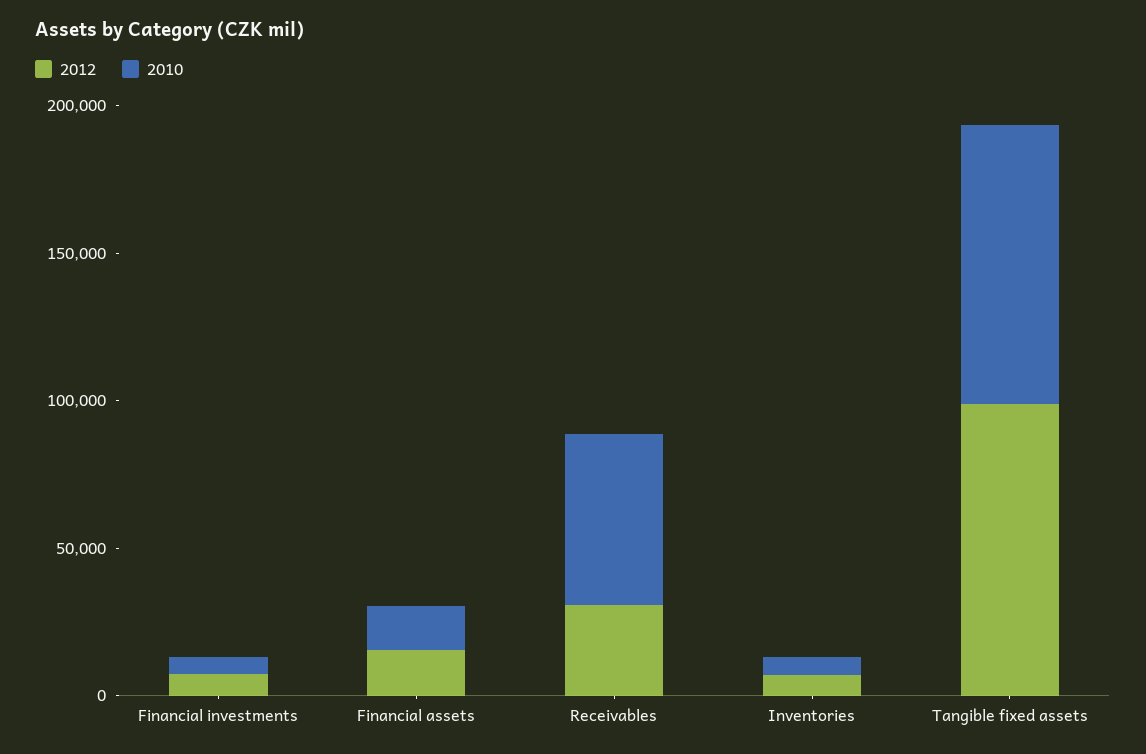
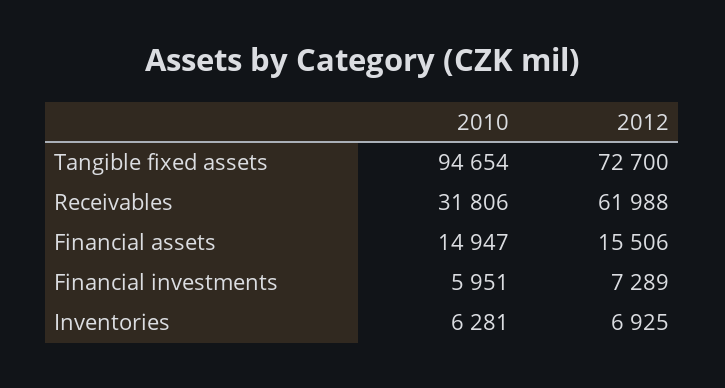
  {
    "2012": {
      "Financial investments": 7289,
      "Financial assets": 15506,
-     "Receivables": 30000,
+     "Receivables": 61988,
      "Inventories": 6925,
-     "Tangible fixed assets": 100000
+     "Tangible fixed assets": 72700
    },
    "2010": {
      "Financial investments": 5951,
      "Financial assets": 14947,
-     "Receivables": 60000,
+     "Receivables": 31806,
      "Inventories": 6281,
      "Tangible fixed assets": 94654
    }
  }

